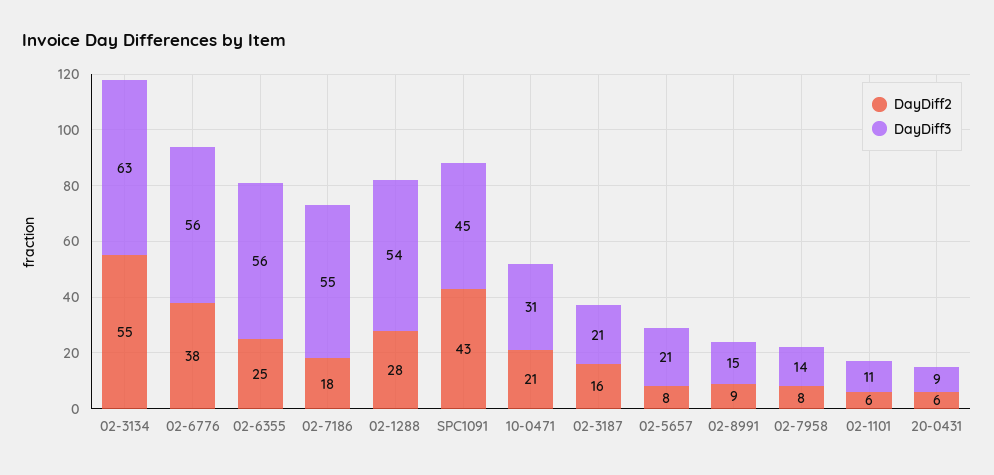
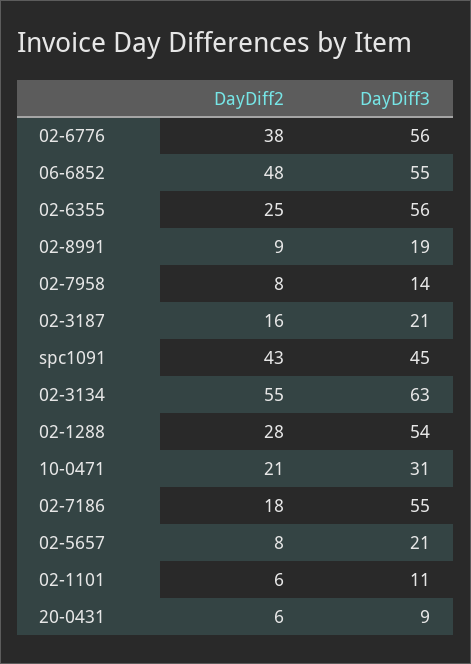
  {
    "DayDiff2": {
      "02-3134": 55,
      "02-6776": 38,
      "02-6355": 25,
      "02-7186": 18,
      "02-1288": 28,
      "SPC1091": 43,
      "10-0471": 21,
      "02-3187": 16,
      "02-5657": 8,
      "02-8991": 9,
      "02-7958": 8,
      "02-1101": 6,
-     "20-0431": 6
+     "20-0431": 6,
+     "06-6852": 48
    },
    "DayDiff3": {
      "02-3134": 63,
      "02-6776": 56,
      "02-6355": 56,
      "02-7186": 55,
      "02-1288": 54,
      "SPC1091": 45,
      "10-0471": 31,
      "02-3187": 21,
      "02-5657": 21,
-     "02-8991": 15,
+     "02-8991": 19,
      "02-7958": 14,
      "02-1101": 11,
-     "20-0431": 9
+     "20-0431": 9,
+     "06-6852": 55
    }
  }

